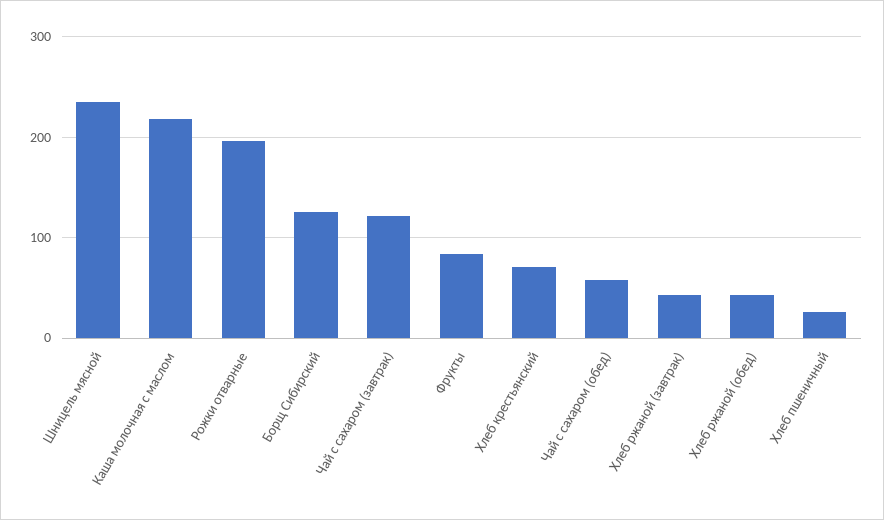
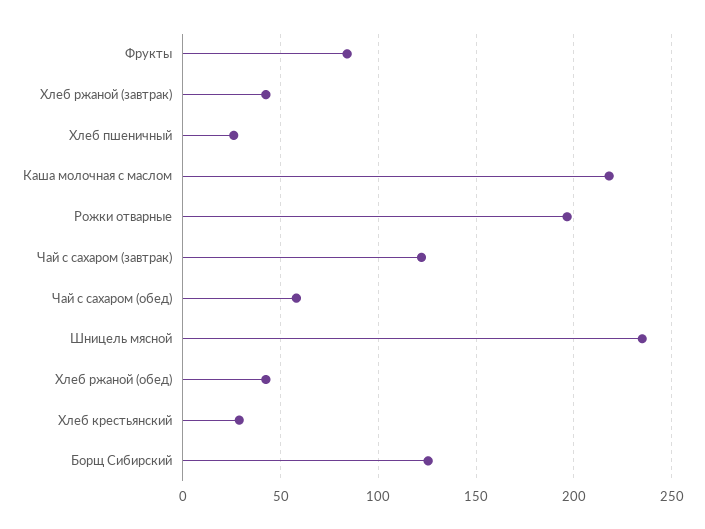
  {
    "Шницель мясной": 235,
    "Каша молочная с маслом": 220,
    "Рожки отварные": 195,
    "Борщ Сибирский": 125,
    "Чай с сахаром (завтрак)": 120,
    "Фрукты": 85,
-   "Хлеб крестьянский": 70,
+   "Хлеб крестьянский": 30,
    "Чай с сахаром (обед)": 60,
    "Хлеб ржаной (завтрак)": 40,
    "Хлеб ржаной (обед)": 40,
    "Хлеб пшеничный": 25
  }

